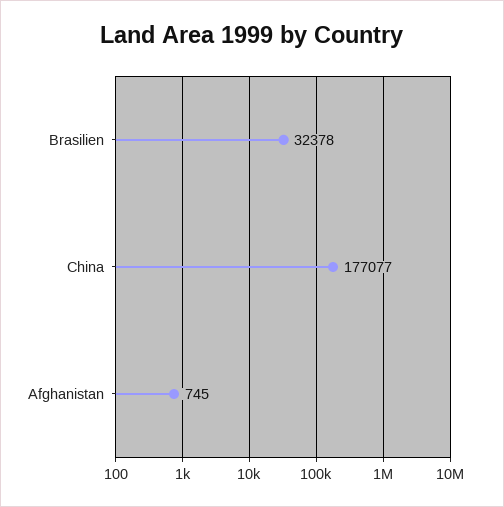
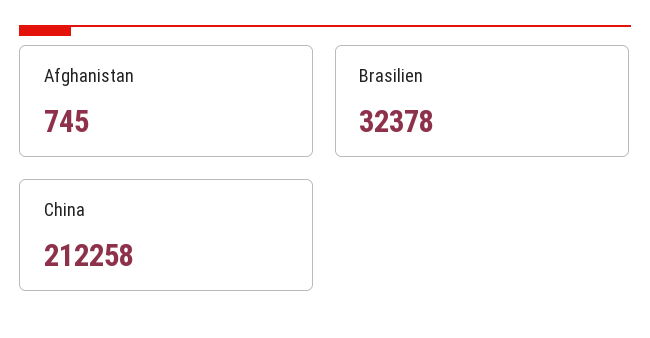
  {
    "Brasilien": 32378,
-   "China": 177077,
+   "China": 212258,
    "Afghanistan": 745
  }

